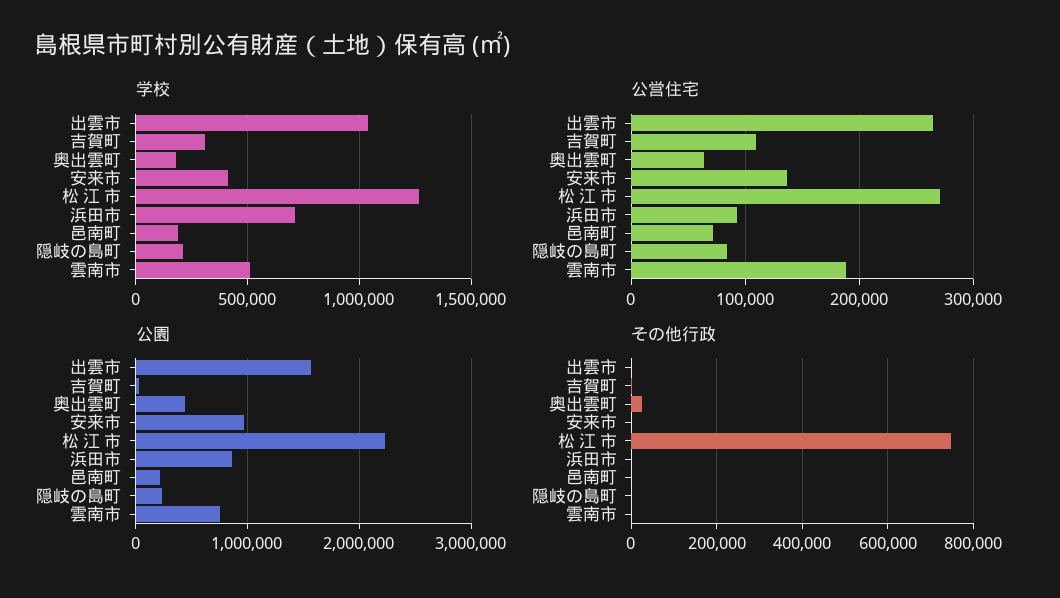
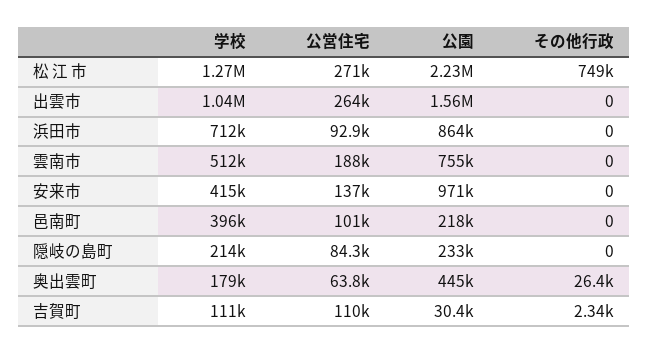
  {
    "学校": {
      "出雲市": 1040000,
-     "吉賀町": 300000,
+     "吉賀町": 111000,
      "奥出雲町": 179000,
      "安来市": 415000,
      "松 江 市": 1270000,
      "浜田市": 712000,
-     "邑南町": 200000,
+     "邑南町": 396000,
      "隠岐の島町": 214000,
      "雲南市": 512000
    },
    "公営住宅": {
      "出雲市": 264000,
      "吉賀町": 110000,
      "奥出雲町": 63800,
      "安来市": 137000,
      "松 江 市": 271000,
      "浜田市": 92900,
-     "邑南町": 70000,
+     "邑南町": 101000,
      "隠岐の島町": 84300,
      "雲南市": 188000
    },
    "公園": {
      "出雲市": 1560000,
      "吉賀町": 30400,
      "奥出雲町": 445000,
      "安来市": 971000,
      "松 江 市": 2230000,
      "浜田市": 864000,
      "邑南町": 218000,
      "隠岐の島町": 233000,
      "雲南市": 755000
    },
    "その他行政": {
      "出雲市": 0,
      "吉賀町": 2340,
      "奥出雲町": 26400,
      "安来市": 0,
      "松 江 市": 749000,
      "浜田市": 0,
      "邑南町": 0,
      "隠岐の島町": 0,
      "雲南市": 0
    }
  }

